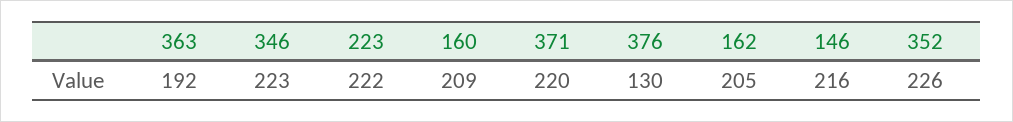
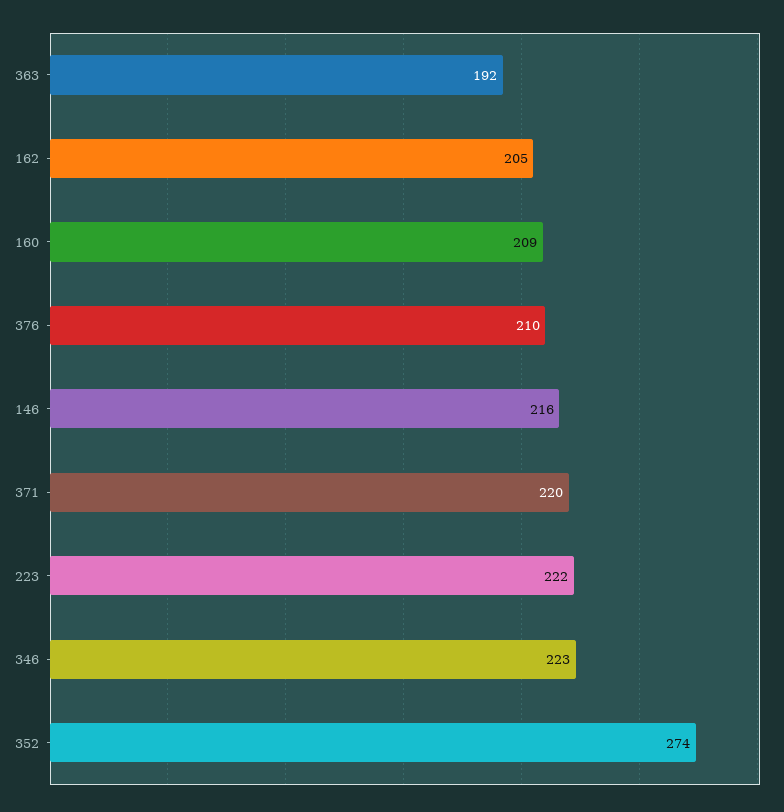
  {
    "363": 192,
    "346": 223,
    "223": 222,
    "160": 209,
    "371": 220,
-   "376": 130,
+   "376": 210,
    "162": 205,
    "146": 216,
-   "352": 226
+   "352": 274
  }

